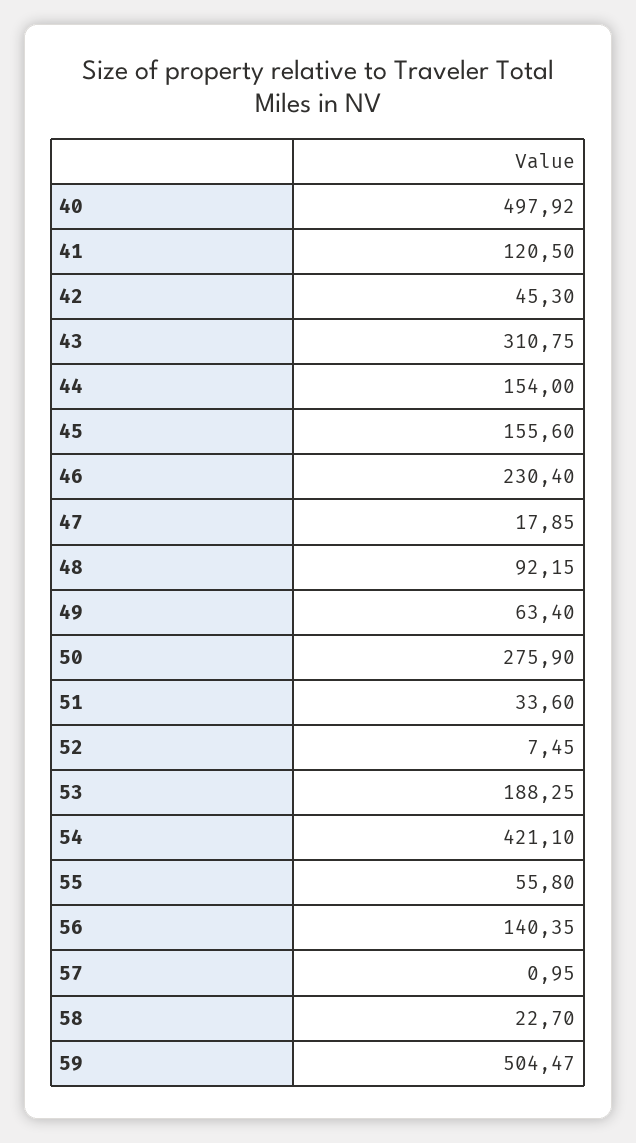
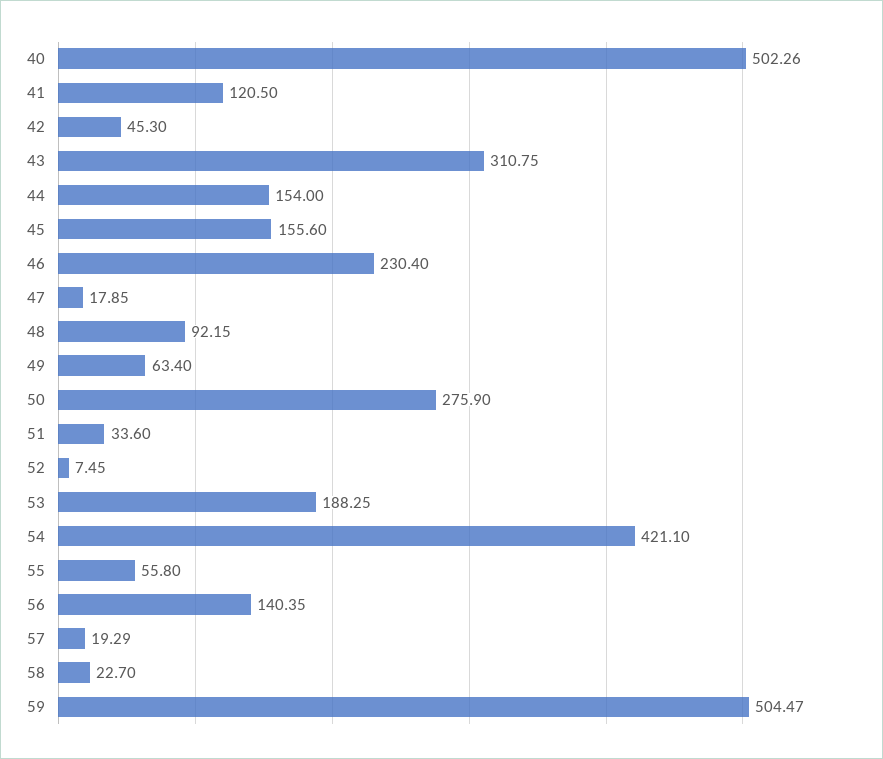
  {
-   "40": 497.92,
+   "40": 502.26,
    "41": 120.5,
    "42": 45.3,
    "43": 310.75,
    "44": 154,
    "45": 155.6,
    "46": 230.4,
    "47": 17.85,
    "48": 92.15,
    "49": 63.4,
    "50": 275.9,
    "51": 33.6,
    "52": 7.45,
    "53": 188.25,
    "54": 421.1,
    "55": 55.8,
    "56": 140.35,
-   "57": 0.95,
+   "57": 19.29,
    "58": 22.7,
    "59": 504.47
  }

